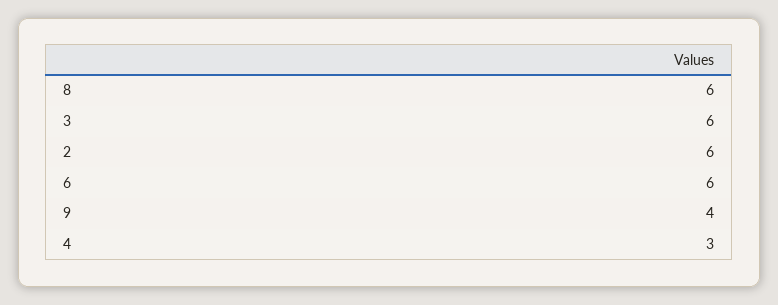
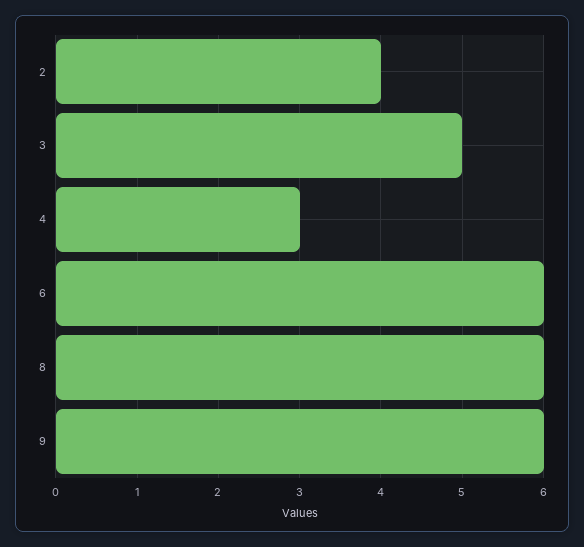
  {
    "8": 6,
-   "3": 6,
+   "3": 5,
-   "2": 6,
+   "2": 4,
    "6": 6,
-   "9": 4,
+   "9": 6,
    "4": 3
  }

